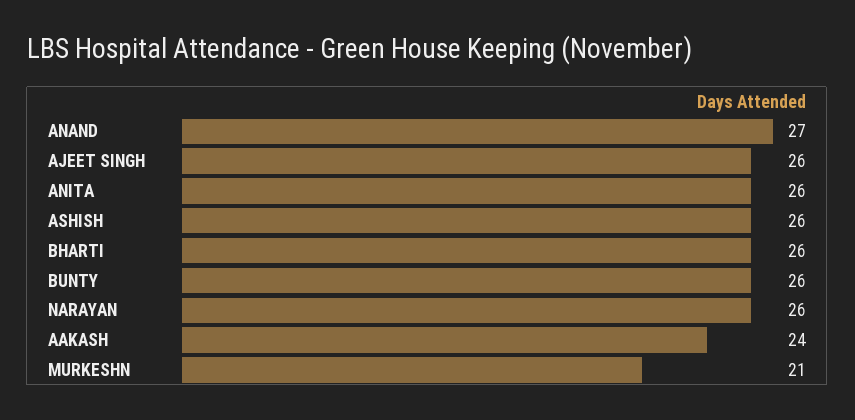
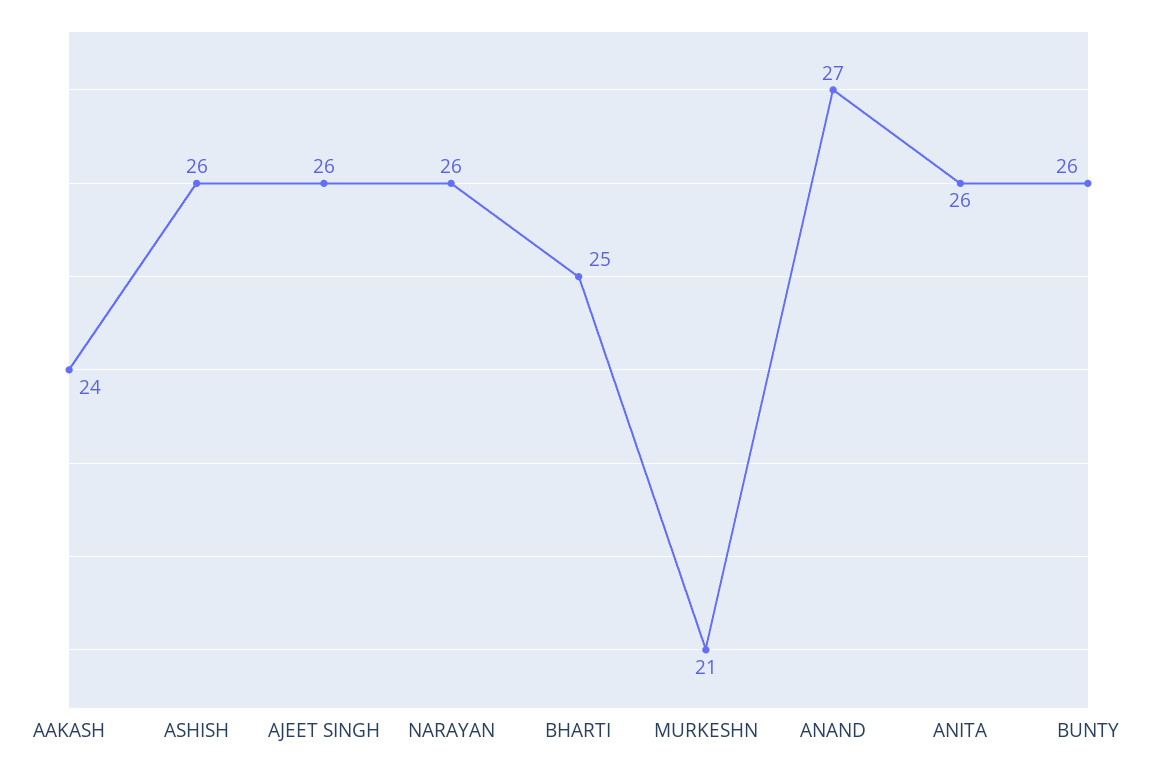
  {
    "ANAND": 27,
    "AJEET SINGH": 26,
    "ANITA": 26,
    "ASHISH": 26,
-   "BHARTI": 26,
+   "BHARTI": 25,
    "BUNTY": 26,
    "NARAYAN": 26,
    "AAKASH": 24,
    "MURKESHN": 21
  }

